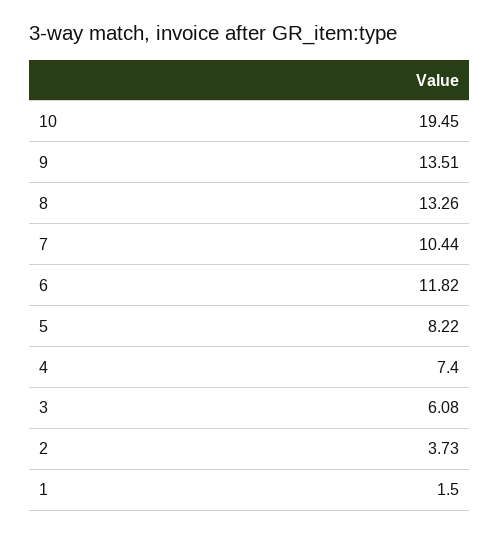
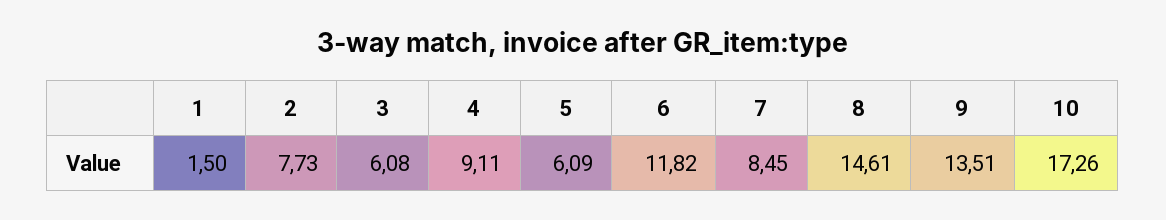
  {
-   "10": 19.45,
+   "10": 17.26,
    "9": 13.51,
-   "8": 13.26,
+   "8": 14.61,
-   "7": 10.44,
+   "7": 8.45,
    "6": 11.82,
-   "5": 8.22,
+   "5": 6.09,
-   "4": 7.4,
+   "4": 9.11,
    "3": 6.08,
-   "2": 3.73,
+   "2": 7.73,
    "1": 1.5
  }

